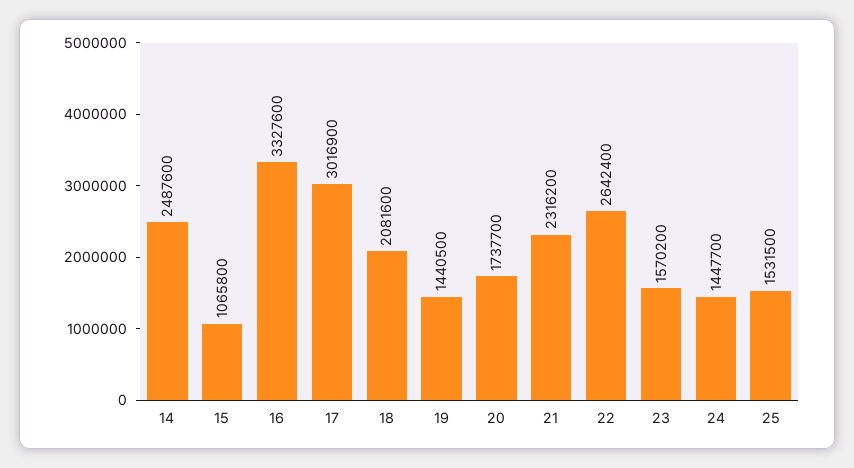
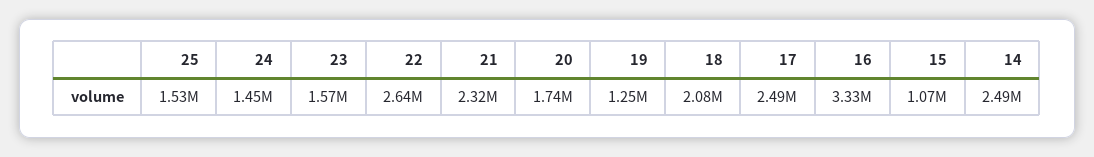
  {
    "14": 2487600,
    "15": 1065800,
    "16": 3327600,
-   "17": 3016900,
+   "17": 2490000,
    "18": 2081600,
-   "19": 1440500,
+   "19": 1250000,
    "20": 1737700,
    "21": 2316200,
    "22": 2642400,
    "23": 1570200,
    "24": 1447700,
    "25": 1531500
  }

